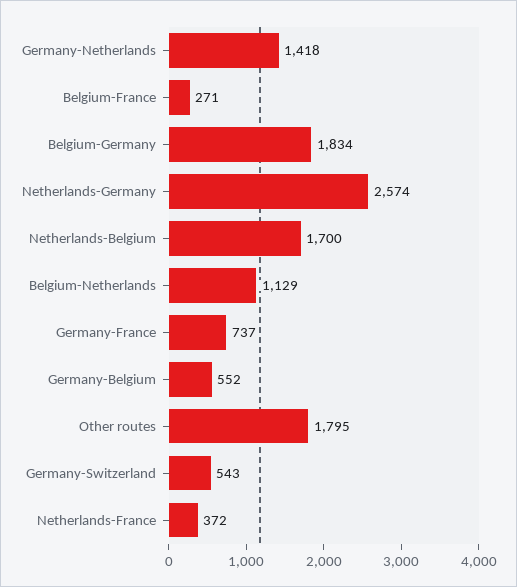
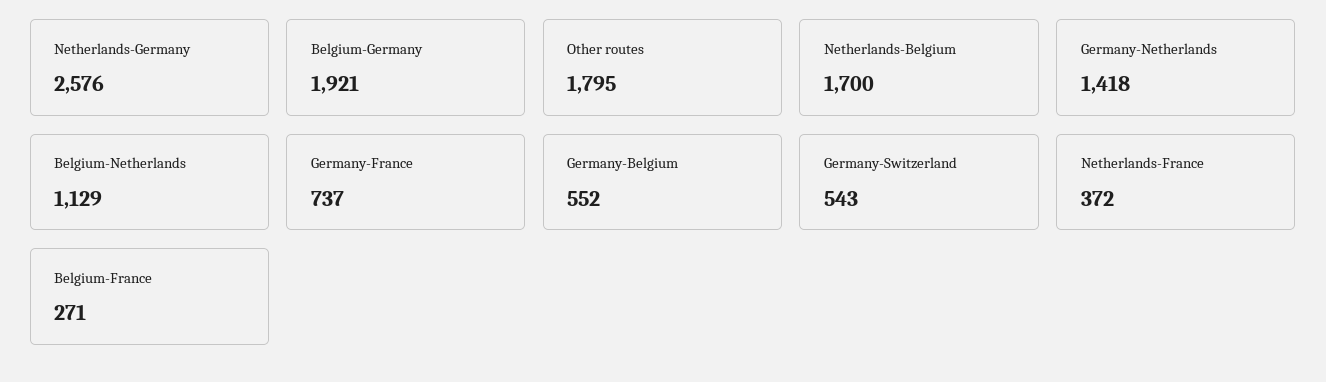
  {
    "Germany-Netherlands": 1418,
    "Belgium-France": 271,
-   "Belgium-Germany": 1834,
+   "Belgium-Germany": 1921,
-   "Netherlands-Germany": 2574,
+   "Netherlands-Germany": 2576,
    "Netherlands-Belgium": 1700,
    "Belgium-Netherlands": 1129,
    "Germany-France": 737,
    "Germany-Belgium": 552,
    "Other routes": 1795,
    "Germany-Switzerland": 543,
    "Netherlands-France": 372
  }

